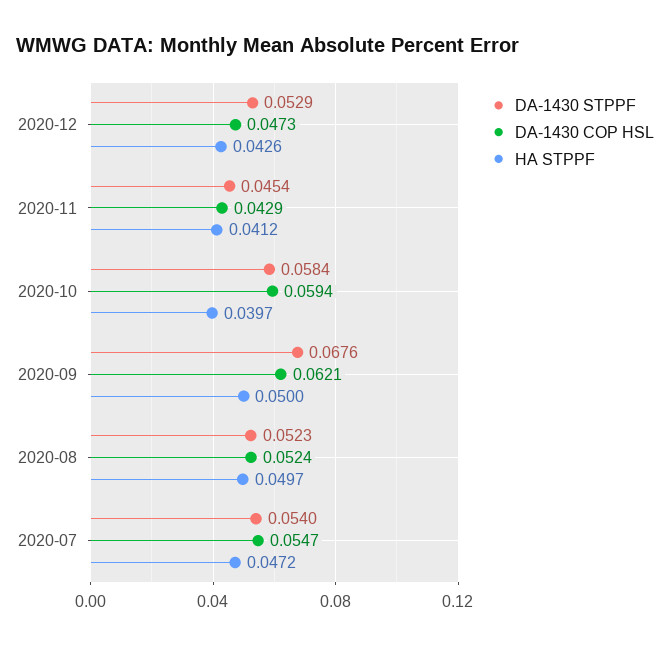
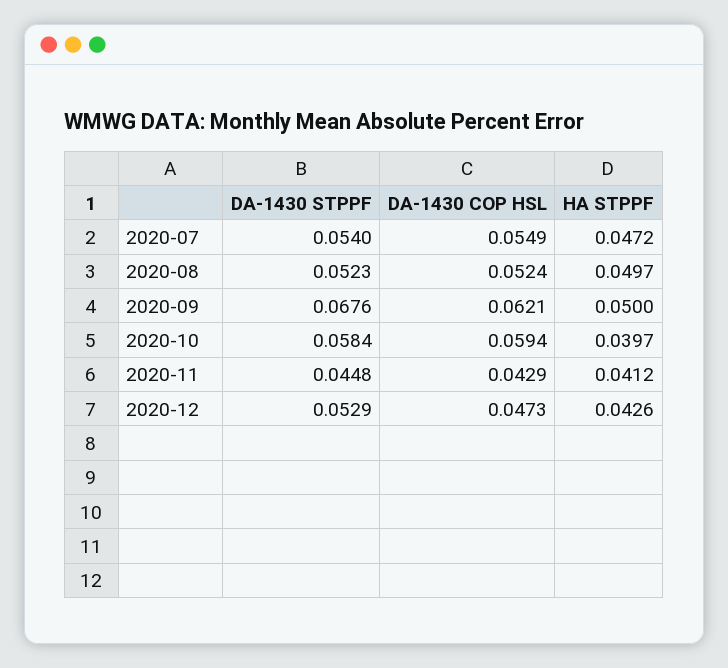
  {
    "DA-1430 STPPF": {
      "2020-12": 0.0529,
-     "2020-11": 0.0454,
+     "2020-11": 0.0448,
      "2020-10": 0.0584,
      "2020-09": 0.0676,
      "2020-08": 0.0523,
      "2020-07": 0.054
    },
    "DA-1430 COP HSL": {
      "2020-12": 0.0473,
      "2020-11": 0.0429,
      "2020-10": 0.0594,
      "2020-09": 0.0621,
      "2020-08": 0.0524,
-     "2020-07": 0.0547
+     "2020-07": 0.0549
    },
    "HA STPPF": {
      "2020-12": 0.0426,
      "2020-11": 0.0412,
      "2020-10": 0.0397,
      "2020-09": 0.05,
      "2020-08": 0.0497,
      "2020-07": 0.0472
    }
  }

